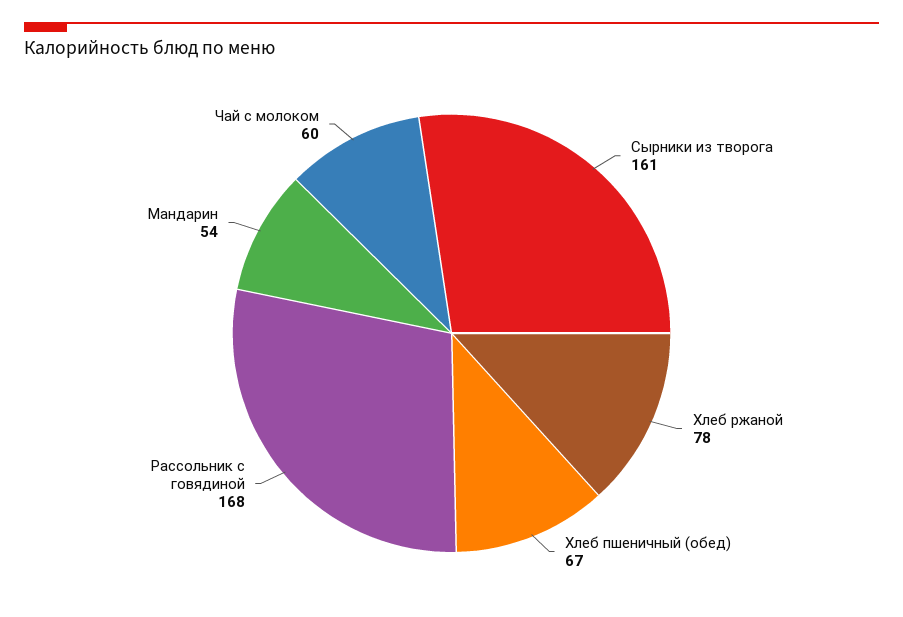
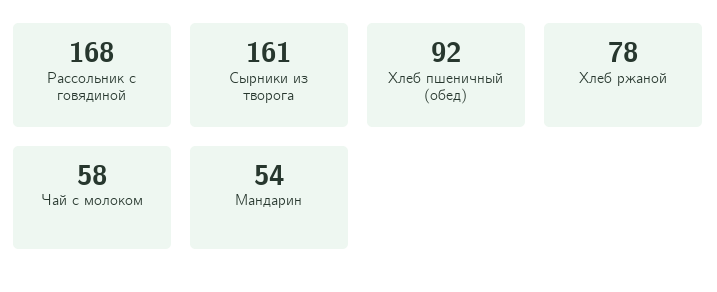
  {
    "Сырники из творога": 161,
    "Хлеб ржаной": 78,
-   "Хлеб пшеничный (обед)": 67,
+   "Хлеб пшеничный (обед)": 92,
    "Рассольник с говядиной": 168,
    "Мандарин": 54,
-   "Чай с молоком": 60
+   "Чай с молоком": 58
  }

